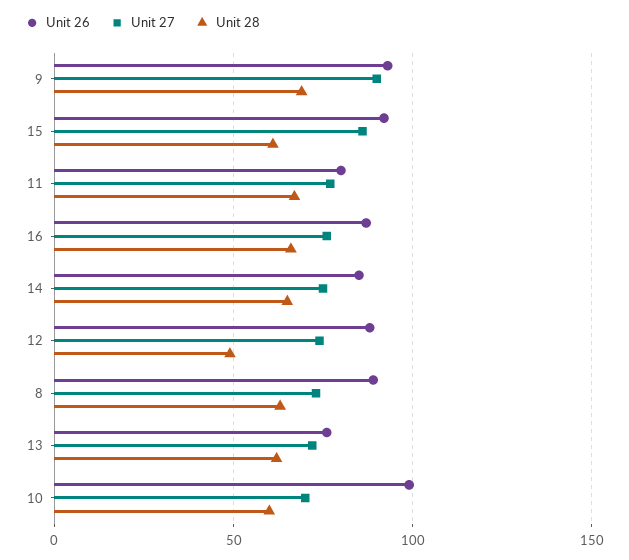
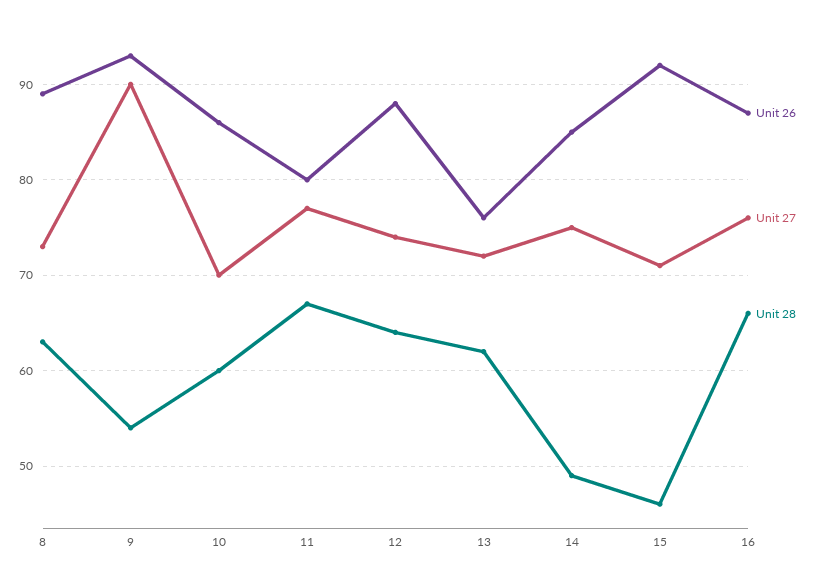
  {
    "Unit 26": {
      "9": 93,
      "15": 92,
      "11": 80,
      "16": 87,
      "14": 85,
      "12": 88,
      "8": 89,
      "13": 76,
-     "10": 100
+     "10": 86
    },
    "Unit 27": {
      "9": 90,
-     "15": 85,
+     "15": 71,
      "11": 77,
      "16": 76,
      "14": 75,
      "12": 74,
      "8": 73,
      "13": 72,
      "10": 70
    },
    "Unit 28": {
-     "9": 70,
+     "9": 54,
-     "15": 60,
+     "15": 46,
      "11": 67,
      "16": 66,
-     "14": 65,
+     "14": 49,
-     "12": 50,
+     "12": 64,
      "8": 63,
      "13": 62,
      "10": 60
    }
  }

